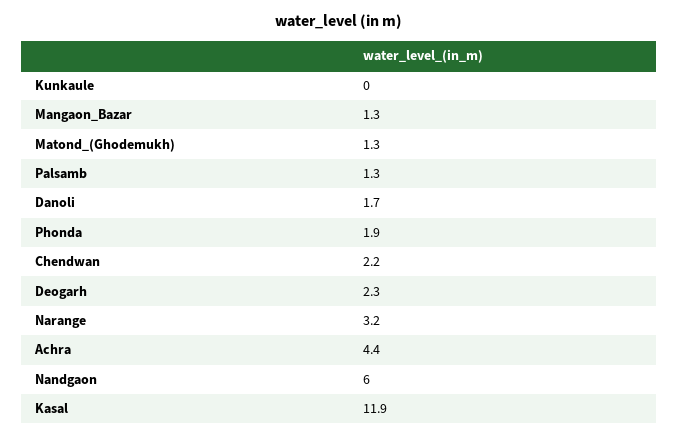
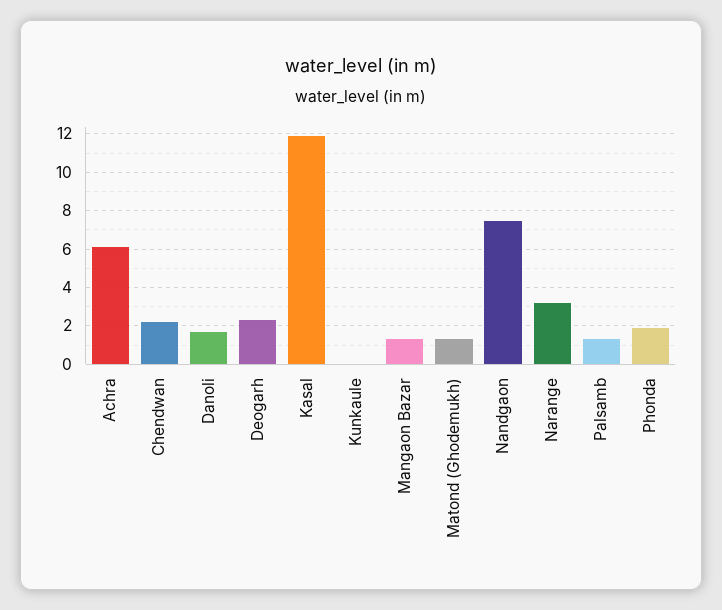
  {
    "Kunkaule": 0,
    "Mangaon_Bazar": 1.3,
    "Matond_(Ghodemukh)": 1.3,
    "Palsamb": 1.3,
    "Danoli": 1.7,
    "Phonda": 1.9,
    "Chendwan": 2.2,
    "Deogarh": 2.3,
    "Narange": 3.2,
-   "Achra": 4.4,
+   "Achra": 6,
-   "Nandgaon": 6,
+   "Nandgaon": 7.5,
    "Kasal": 11.9
  }

